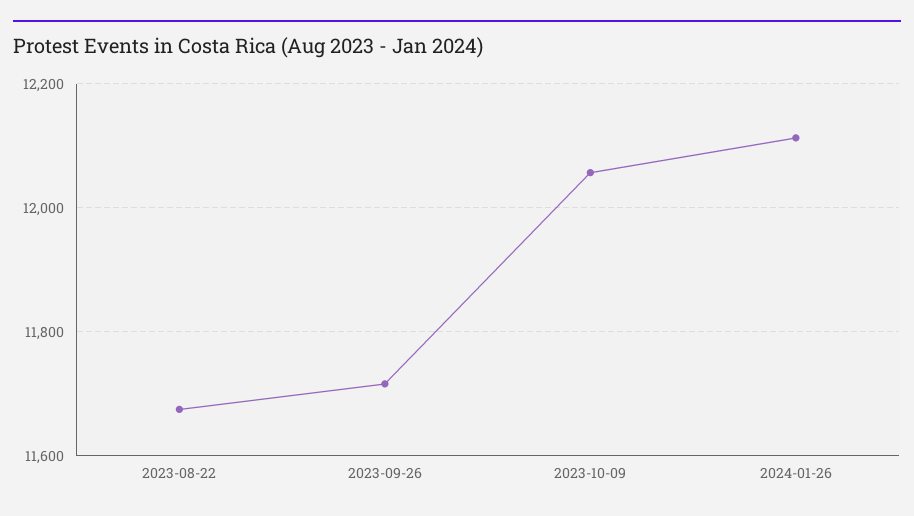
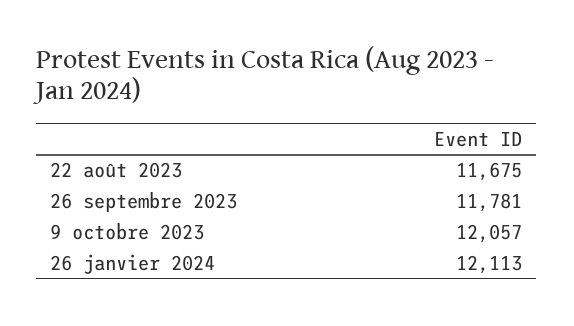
  {
    "2023-08-22": 11675,
-   "2023-09-26": 11720,
+   "2023-09-26": 11781,
    "2023-10-09": 12057,
    "2024-01-26": 12113
  }

